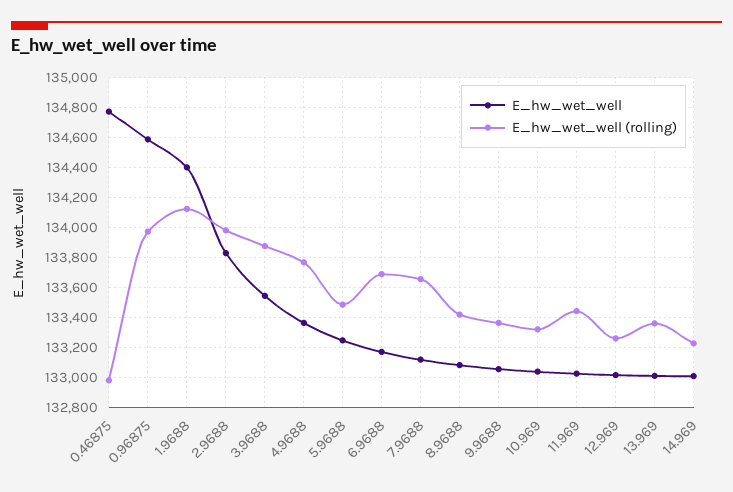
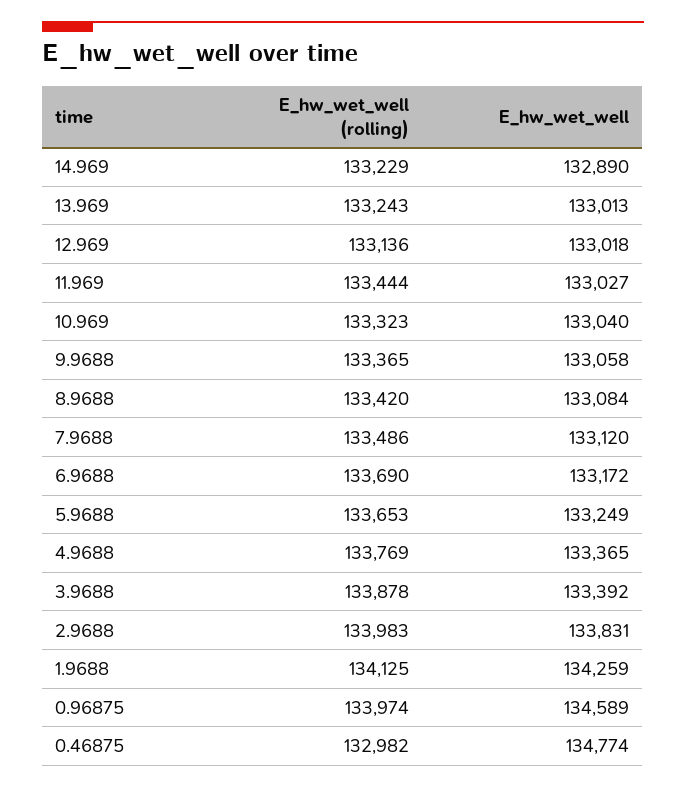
  {
    "E_hw_wet_well": {
      "0.46875": 134774,
      "0.96875": 134589,
-     "1.9688": 134400,
+     "1.9688": 134259,
      "2.9688": 133831,
-     "3.9688": 133550,
+     "3.9688": 133392,
      "4.9688": 133365,
      "5.9688": 133249,
      "6.9688": 133172,
      "7.9688": 133120,
      "8.9688": 133084,
      "9.9688": 133058,
      "10.969": 133040,
      "11.969": 133027,
      "12.969": 133018,
      "13.969": 133013,
-     "14.969": 133000
+     "14.969": 132890
    },
    "E_hw_wet_well (rolling)": {
      "0.46875": 132982,
      "0.96875": 133974,
      "1.9688": 134125,
      "2.9688": 133983,
      "3.9688": 133878,
      "4.9688": 133769,
-     "5.9688": 133500,
+     "5.9688": 133653,
      "6.9688": 133690,
-     "7.9688": 133650,
+     "7.9688": 133486,
      "8.9688": 133420,
      "9.9688": 133365,
      "10.969": 133323,
      "11.969": 133444,
-     "12.969": 133250,
+     "12.969": 133136,
-     "13.969": 133350,
+     "13.969": 133243,
      "14.969": 133229
    }
  }

